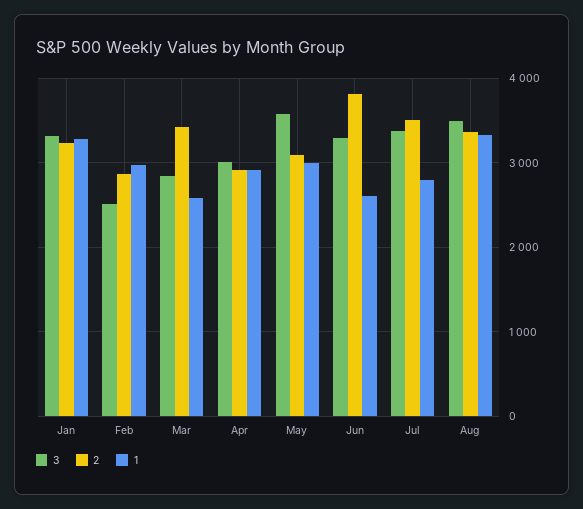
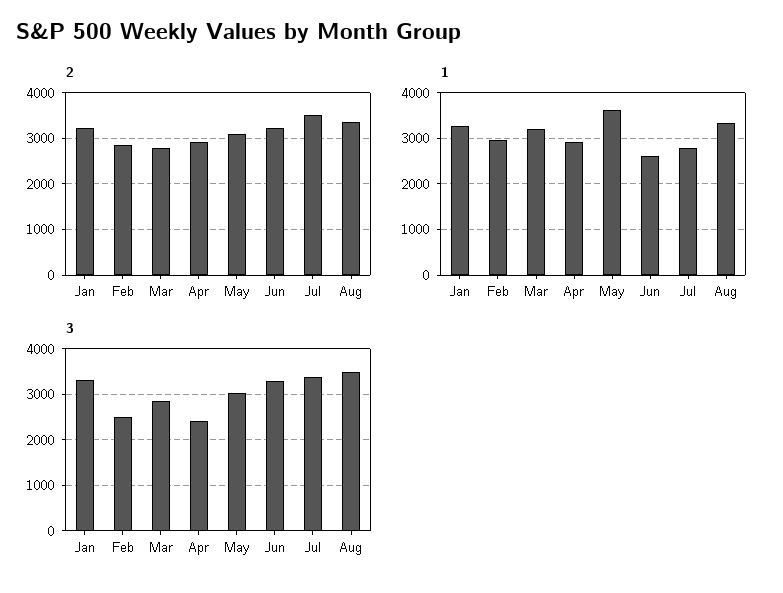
  {
    "3": {
      "Jan": 3300,
      "Feb": 2500,
      "Mar": 2800,
-     "Apr": 3000,
+     "Apr": 2400,
-     "May": 3600,
+     "May": 3000,
      "Jun": 3300,
      "Jul": 3400,
      "Aug": 3500
    },
    "2": {
      "Jan": 3200,
      "Feb": 2900,
-     "Mar": 3400,
+     "Mar": 2800,
      "Apr": 2900,
      "May": 3100,
-     "Jun": 3800,
+     "Jun": 3200,
      "Jul": 3500,
      "Aug": 3400
    },
    "1": {
      "Jan": 3300,
      "Feb": 3000,
-     "Mar": 2600,
+     "Mar": 3200,
      "Apr": 2900,
-     "May": 3000,
+     "May": 3600,
      "Jun": 2600,
      "Jul": 2800,
      "Aug": 3300
    }
  }

